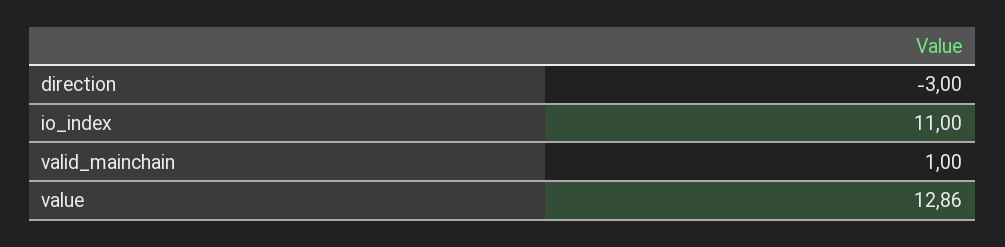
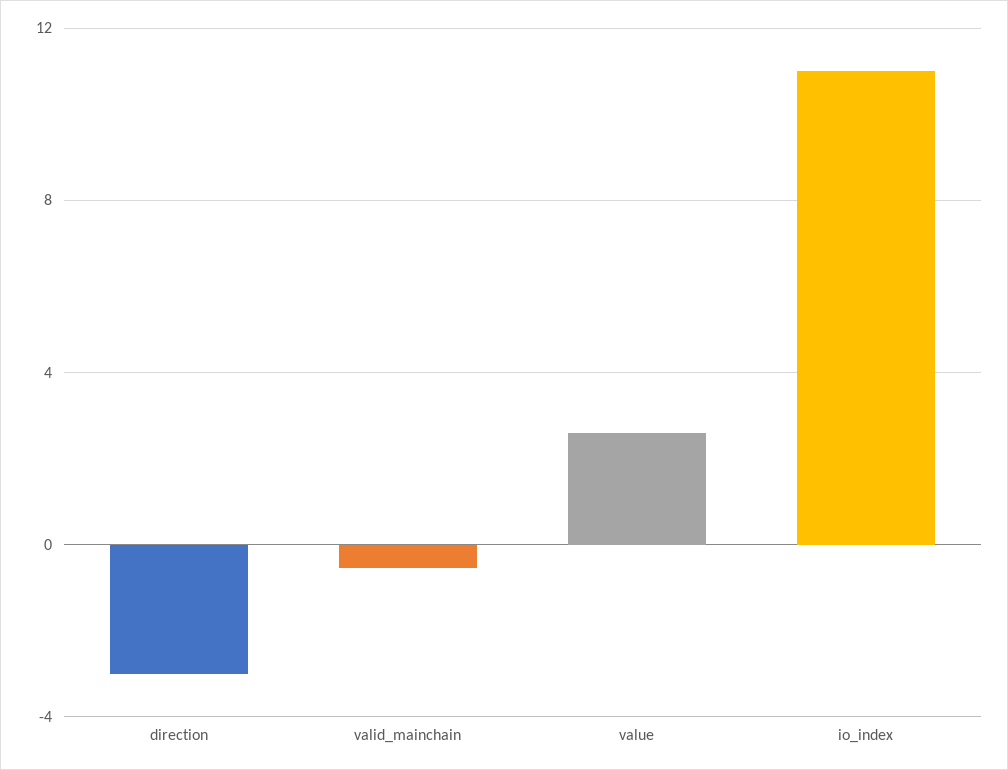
  {
    "direction": -3,
    "io_index": 11,
-   "valid_mainchain": 1,
+   "valid_mainchain": -0.5,
-   "value": 12.86
+   "value": 2.5
  }

